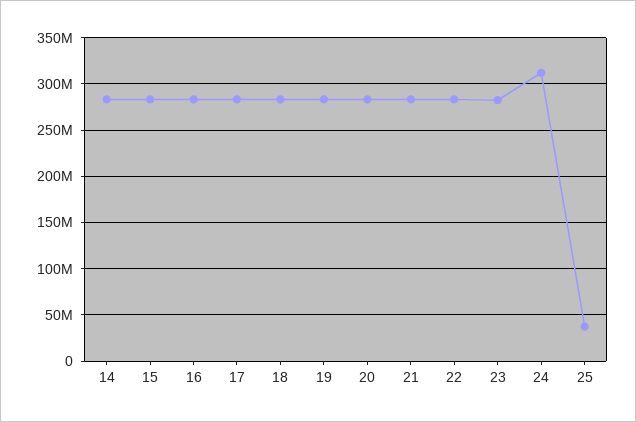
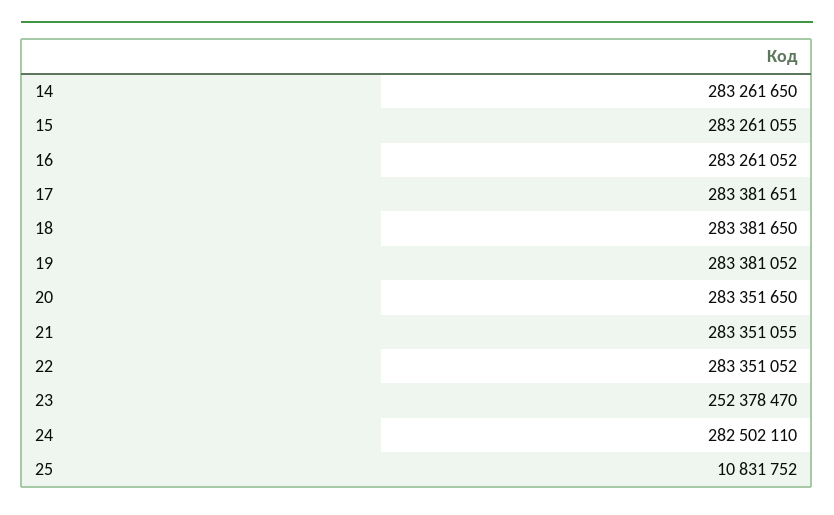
  {
    "14": 283261650,
    "15": 283261055,
    "16": 283261052,
    "17": 283381651,
    "18": 283381650,
    "19": 283381052,
    "20": 283351650,
    "21": 283351055,
    "22": 283351052,
-   "23": 280000000,
+   "23": 252378470,
-   "24": 310000000,
+   "24": 282502110,
-   "25": 40000000
+   "25": 10831752
  }

